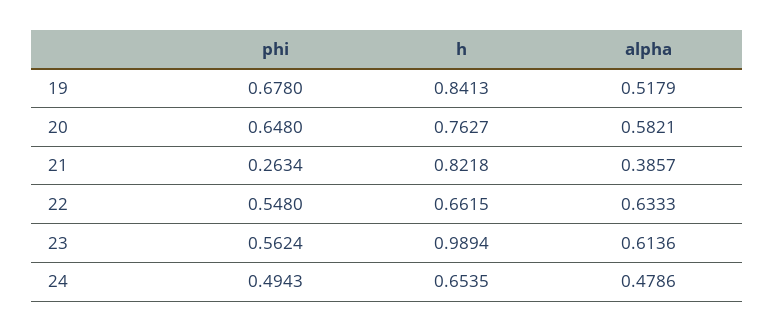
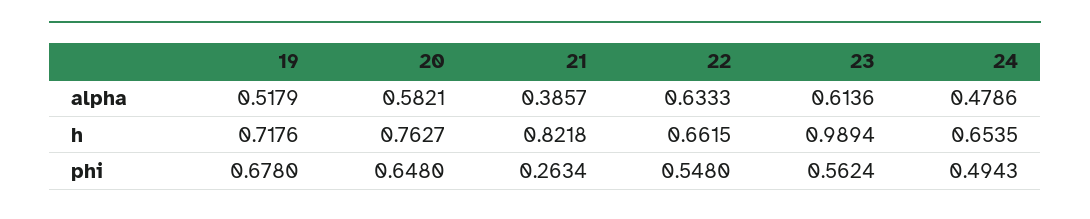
  {
    "phi": {
      "19": 0.678,
      "20": 0.648,
      "21": 0.2634,
      "22": 0.548,
      "23": 0.5624,
      "24": 0.4943
    },
    "h": {
-     "19": 0.8413,
+     "19": 0.7176,
      "20": 0.7627,
      "21": 0.8218,
      "22": 0.6615,
      "23": 0.9894,
      "24": 0.6535
    },
    "alpha": {
      "19": 0.5179,
      "20": 0.5821,
      "21": 0.3857,
      "22": 0.6333,
      "23": 0.6136,
      "24": 0.4786
    }
  }

